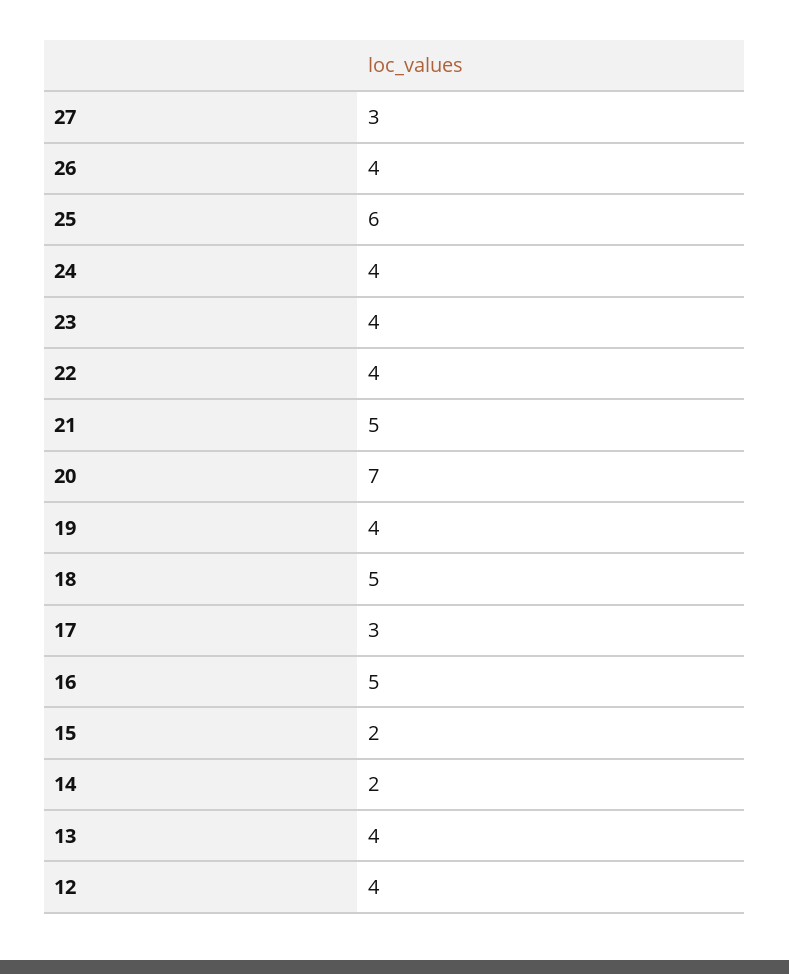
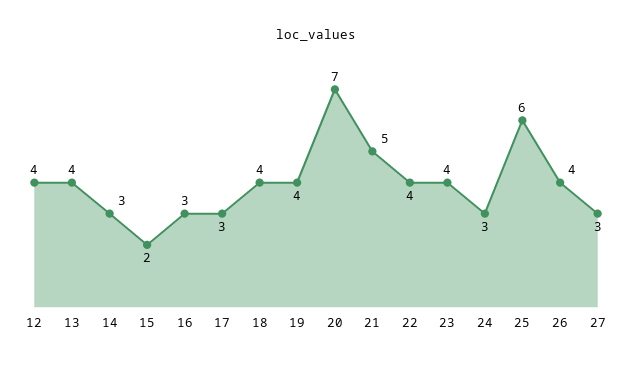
  {
    "27": 3,
    "26": 4,
    "25": 6,
-   "24": 4,
+   "24": 3,
    "23": 4,
    "22": 4,
    "21": 5,
    "20": 7,
    "19": 4,
-   "18": 5,
+   "18": 4,
    "17": 3,
-   "16": 5,
+   "16": 3,
    "15": 2,
-   "14": 2,
+   "14": 3,
    "13": 4,
    "12": 4
  }

